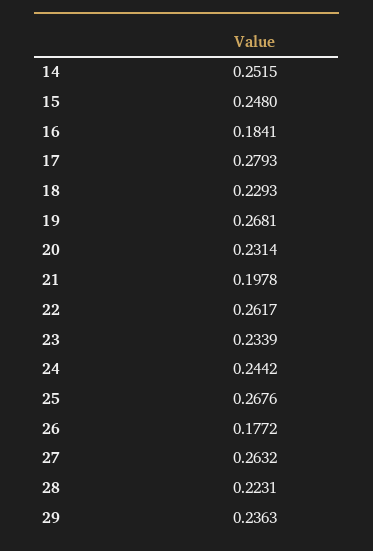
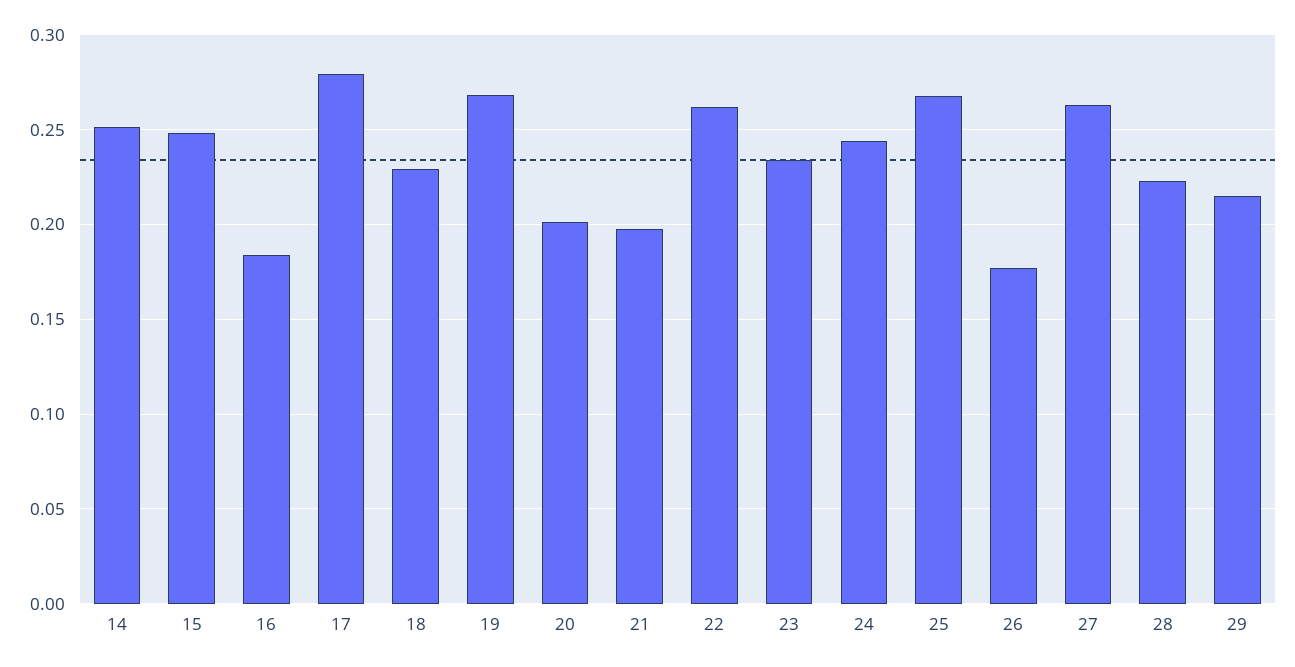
  {
    "14": 0.2515,
    "15": 0.248,
    "16": 0.1841,
    "17": 0.2793,
    "18": 0.2293,
    "19": 0.2681,
-   "20": 0.2314,
+   "20": 0.2,
    "21": 0.1978,
    "22": 0.2617,
    "23": 0.2339,
    "24": 0.2442,
    "25": 0.2676,
    "26": 0.1772,
    "27": 0.2632,
    "28": 0.2231,
-   "29": 0.2363
+   "29": 0.215
  }

